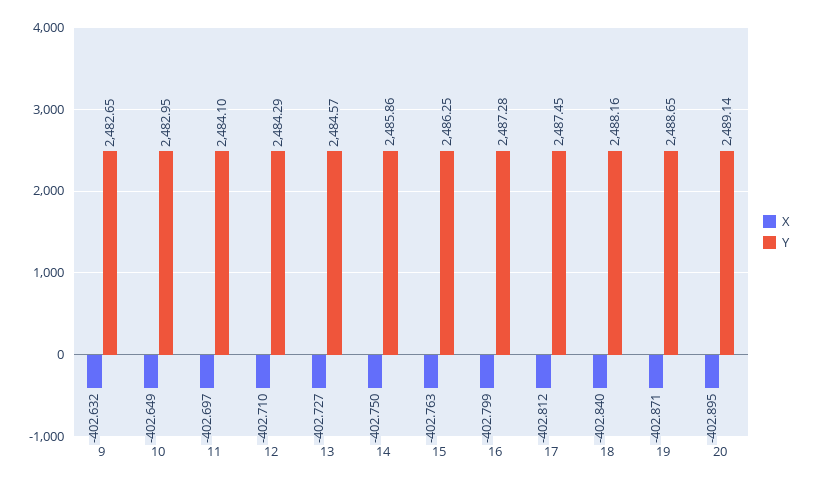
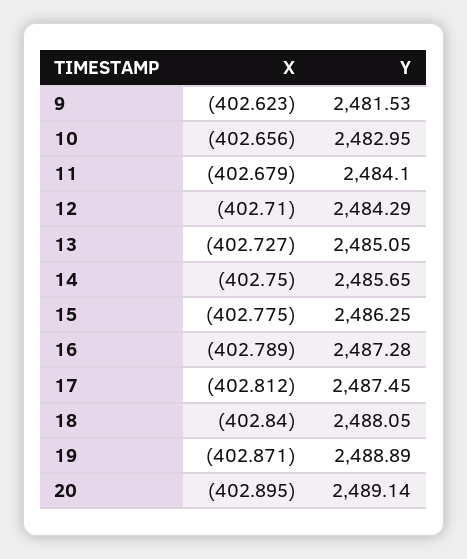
  {
    "X": {
-     "9": -402.632,
+     "9": -402.623,
-     "10": -402.649,
+     "10": -402.656,
-     "11": -402.697,
+     "11": -402.679,
      "12": -402.71,
      "13": -402.727,
      "14": -402.75,
-     "15": -402.763,
+     "15": -402.775,
-     "16": -402.799,
+     "16": -402.789,
      "17": -402.812,
      "18": -402.84,
      "19": -402.871,
      "20": -402.895
    },
    "Y": {
-     "9": 2482.65,
+     "9": 2481.53,
      "10": 2482.95,
      "11": 2484.1,
      "12": 2484.29,
-     "13": 2484.57,
+     "13": 2485.05,
-     "14": 2485.86,
+     "14": 2485.65,
      "15": 2486.25,
      "16": 2487.28,
      "17": 2487.45,
-     "18": 2488.16,
+     "18": 2488.05,
-     "19": 2488.65,
+     "19": 2488.89,
      "20": 2489.14
    }
  }

